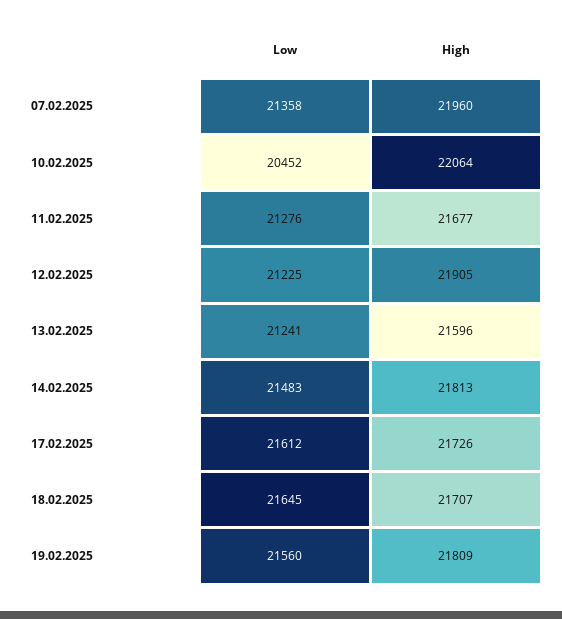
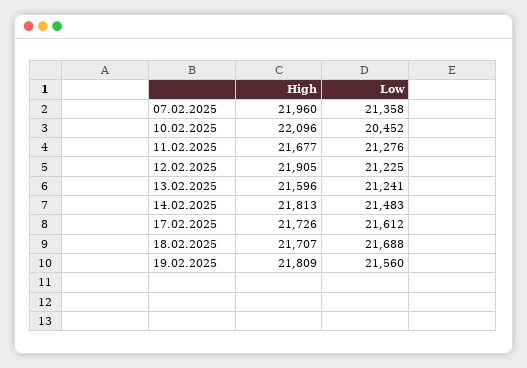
  {
    "Low": {
      "07.02.2025": 21358,
      "10.02.2025": 20452,
      "11.02.2025": 21276,
      "12.02.2025": 21225,
      "13.02.2025": 21241,
      "14.02.2025": 21483,
      "17.02.2025": 21612,
-     "18.02.2025": 21645,
+     "18.02.2025": 21688,
      "19.02.2025": 21560
    },
    "High": {
      "07.02.2025": 21960,
-     "10.02.2025": 22064,
+     "10.02.2025": 22096,
      "11.02.2025": 21677,
      "12.02.2025": 21905,
      "13.02.2025": 21596,
      "14.02.2025": 21813,
      "17.02.2025": 21726,
      "18.02.2025": 21707,
      "19.02.2025": 21809
    }
  }

